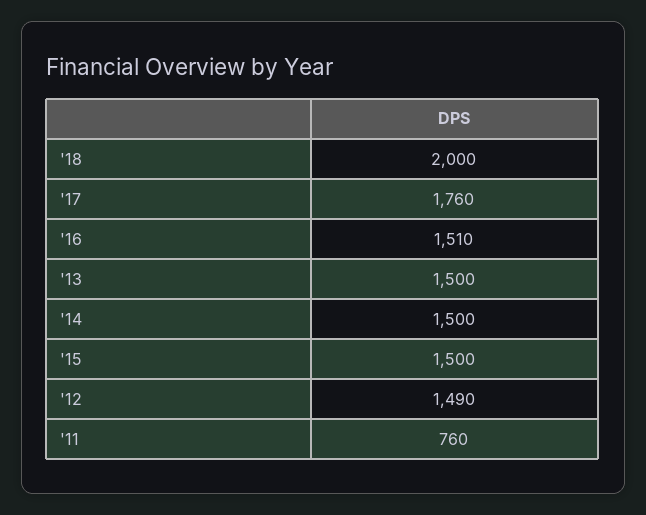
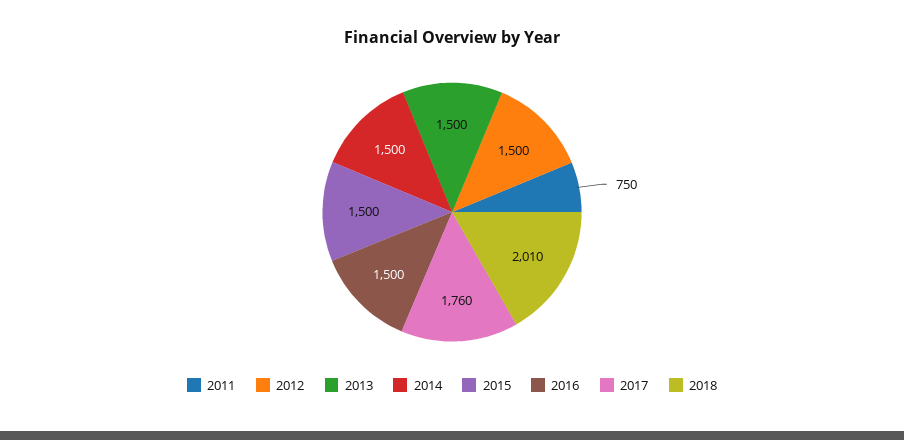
  {
-   "'18": 2000,
+   "'18": 2010,
    "'17": 1760,
-   "'16": 1510,
+   "'16": 1500,
    "'13": 1500,
    "'14": 1500,
    "'15": 1500,
-   "'12": 1490,
+   "'12": 1500,
-   "'11": 760
+   "'11": 750
  }

